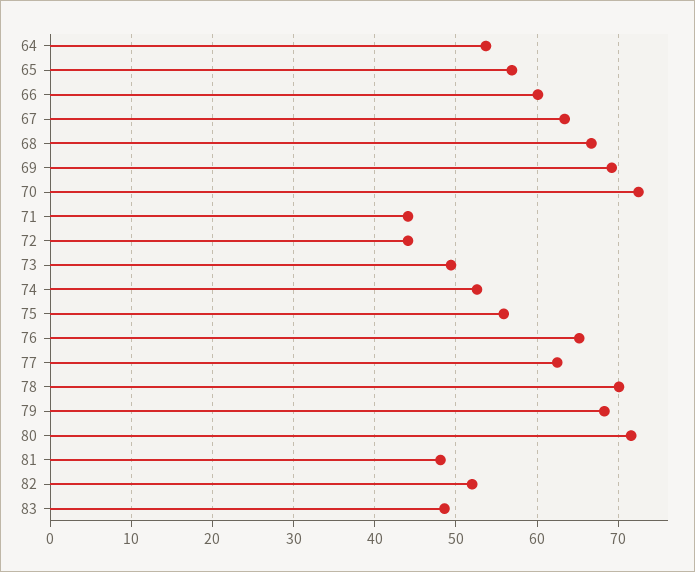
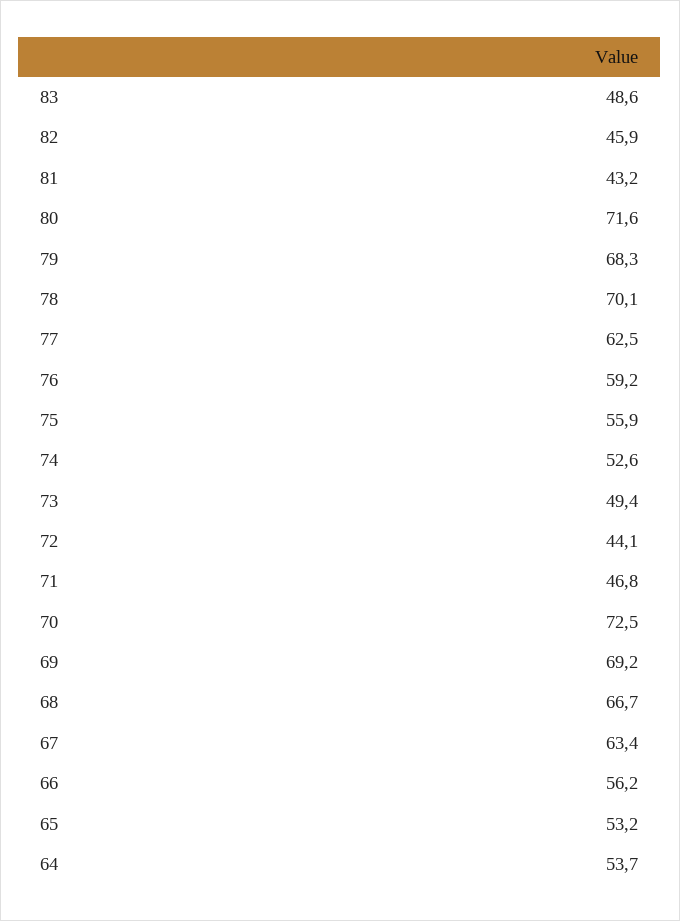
  {
    "64": 53.7,
-   "65": 57,
+   "65": 53.2,
-   "66": 60,
+   "66": 56.2,
    "67": 63.4,
    "68": 66.7,
    "69": 69.2,
    "70": 72.5,
-   "71": 44,
+   "71": 46.8,
    "72": 44.1,
    "73": 49.4,
    "74": 52.6,
    "75": 55.9,
-   "76": 65,
+   "76": 59.2,
    "77": 62.5,
    "78": 70.1,
    "79": 68.3,
    "80": 71.6,
-   "81": 48,
+   "81": 43.2,
-   "82": 52,
+   "82": 45.9,
    "83": 48.6
  }

